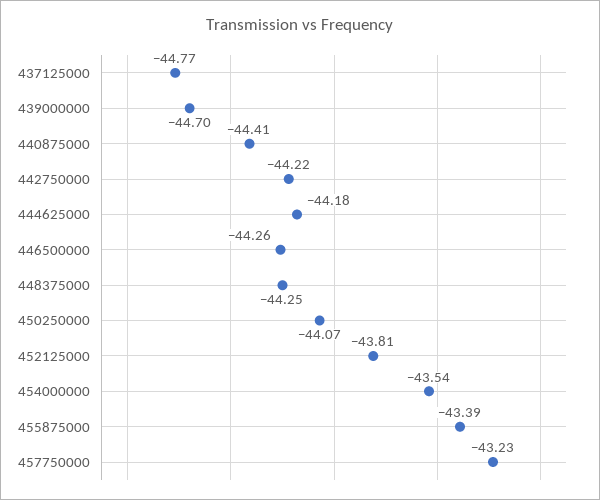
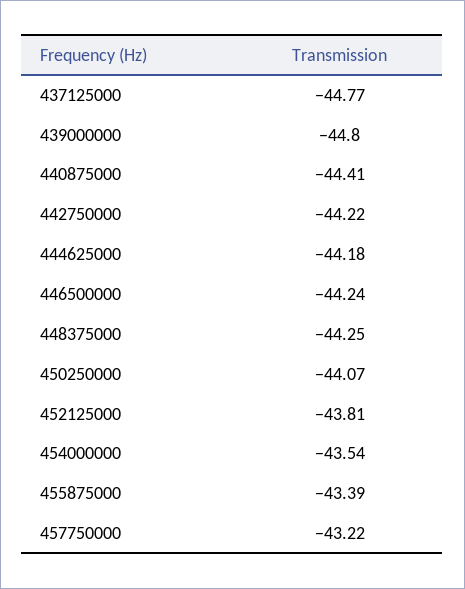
  {
    "437125000": -44.77,
-   "439000000": -44.7,
+   "439000000": -44.8,
    "440875000": -44.41,
    "442750000": -44.22,
    "444625000": -44.18,
-   "446500000": -44.26,
+   "446500000": -44.24,
    "448375000": -44.25,
    "450250000": -44.07,
    "452125000": -43.81,
    "454000000": -43.54,
    "455875000": -43.39,
-   "457750000": -43.23
+   "457750000": -43.22
  }

